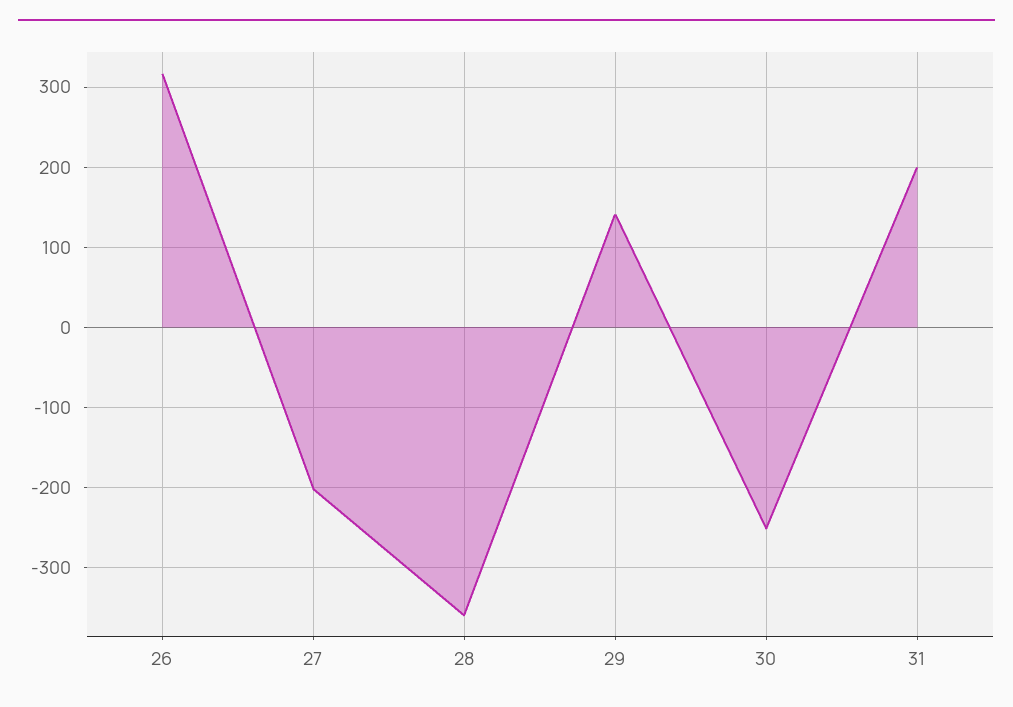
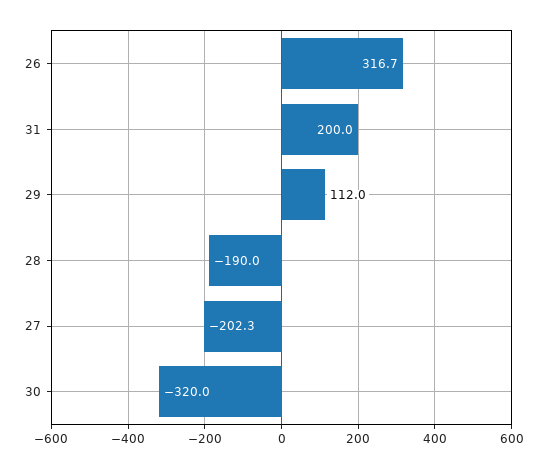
  {
    "26": 316.7,
    "27": -202.3,
-   "28": -360,
+   "28": -190,
-   "29": 140,
+   "29": 112,
-   "30": -250,
+   "30": -320,
    "31": 200
  }

